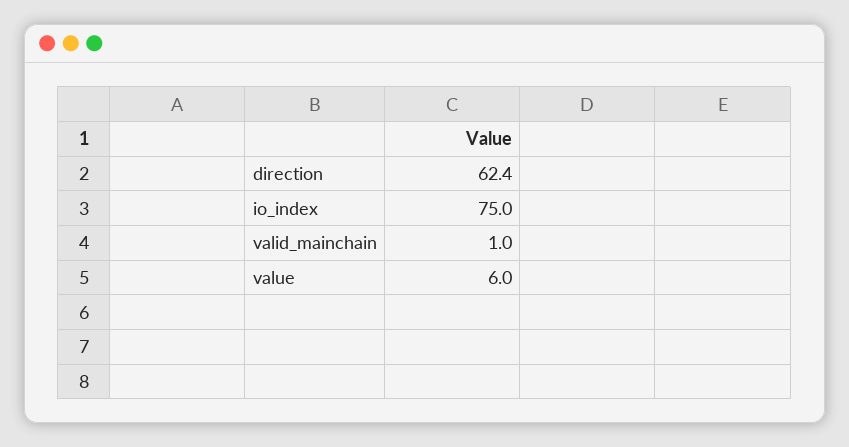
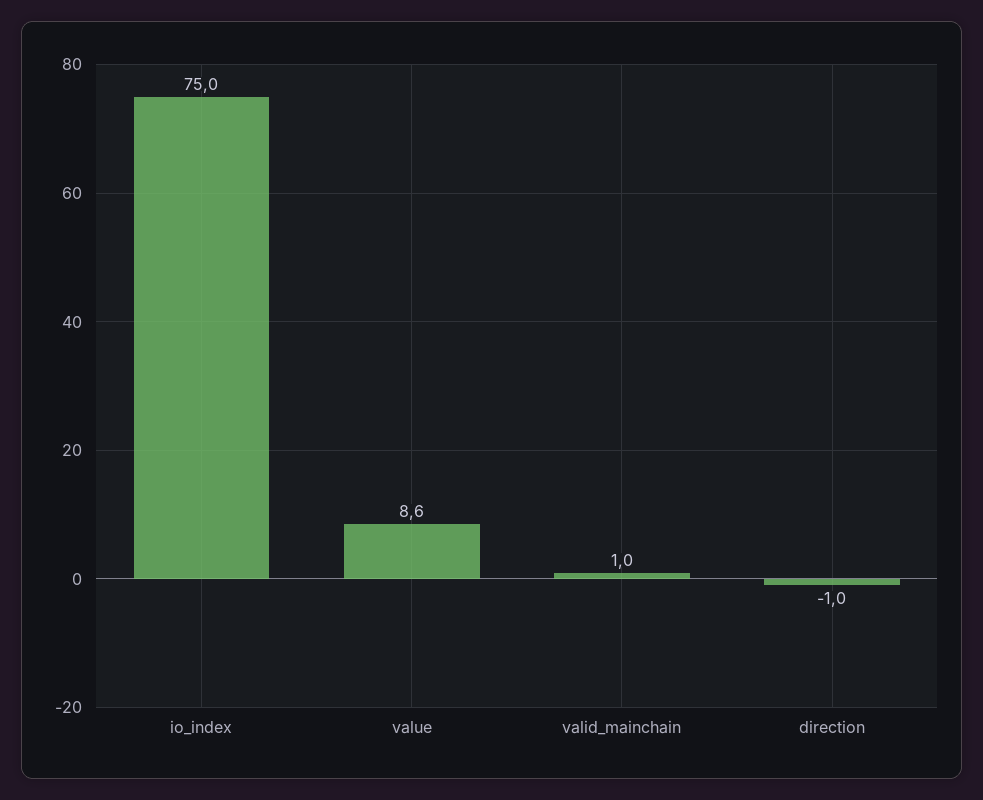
  {
-   "direction": 62.4,
+   "direction": -1,
    "io_index": 75,
    "valid_mainchain": 1,
-   "value": 6
+   "value": 8.6
  }

